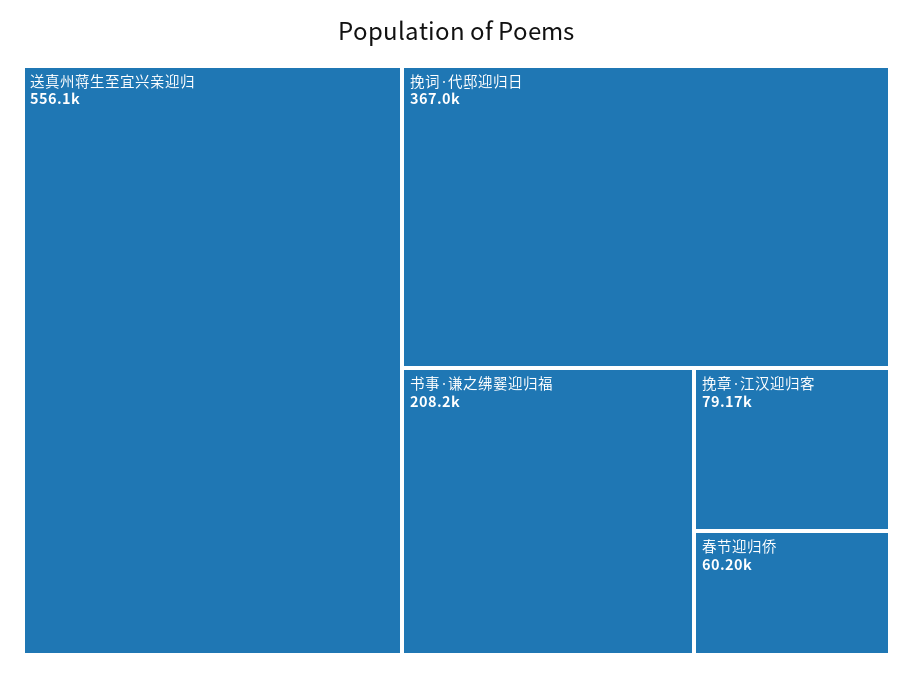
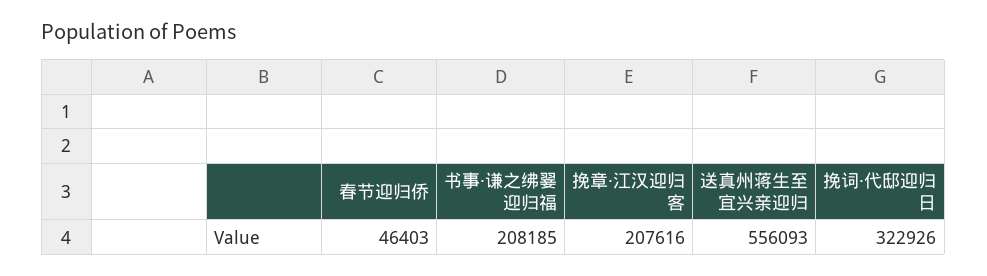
  {
    "送真州蒋生至宜兴亲迎归": 556093,
-   "挽词·代邸迎归日": 367000,
+   "挽词·代邸迎归日": 322926,
    "书事·谦之绋翣迎归福": 208185,
-   "挽章·江汉迎归客": 79170,
+   "挽章·江汉迎归客": 207616,
-   "春节迎归侨": 60200
+   "春节迎归侨": 46403
  }

